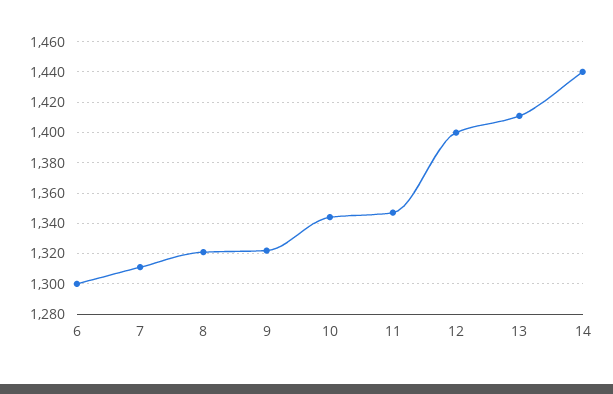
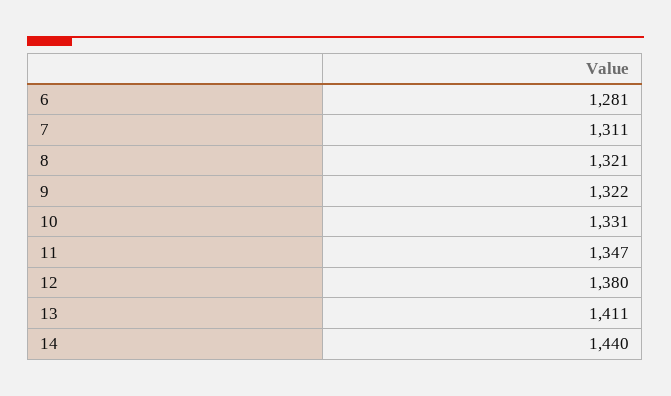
  {
-   "6": 1300,
+   "6": 1281,
    "7": 1311,
    "8": 1321,
    "9": 1322,
-   "10": 1345,
+   "10": 1331,
    "11": 1347,
-   "12": 1400,
+   "12": 1380,
    "13": 1411,
    "14": 1440
  }

